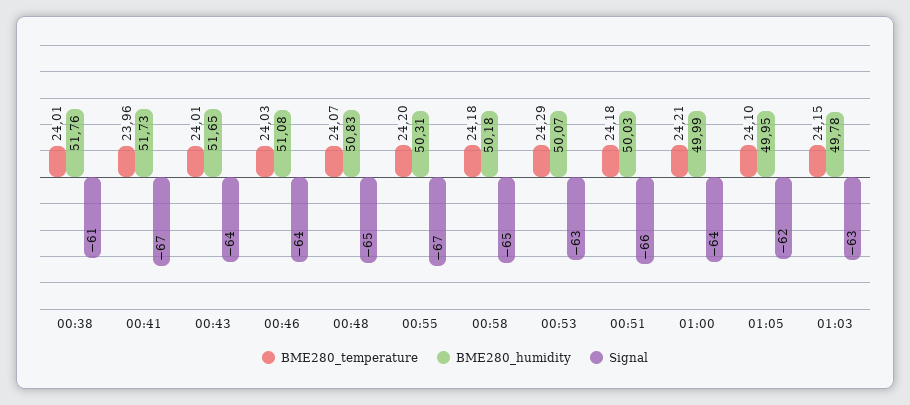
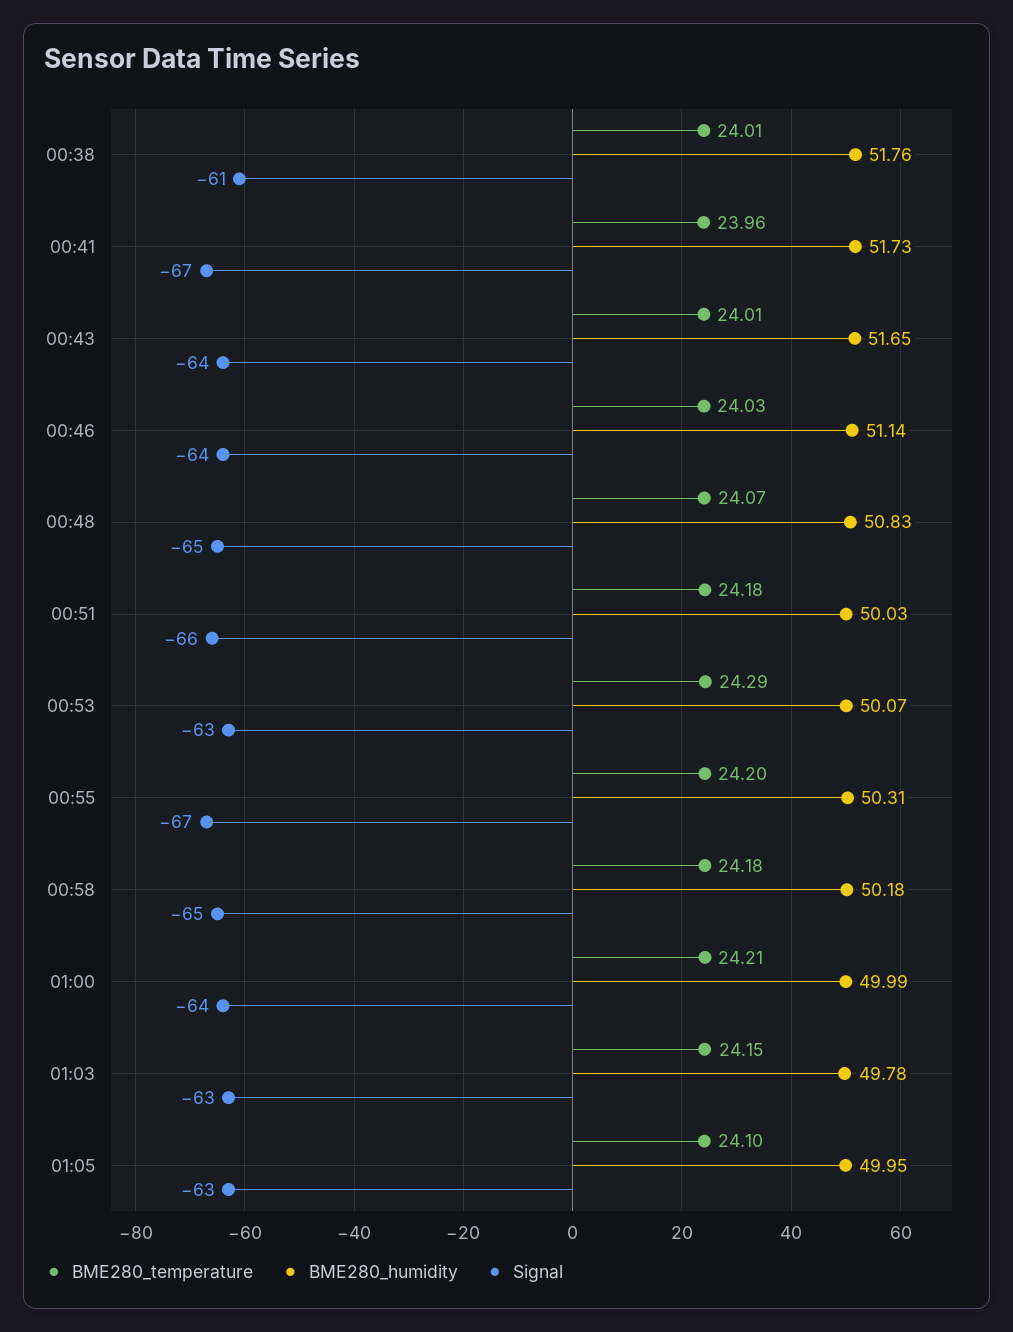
  {
    "BME280_temperature": {
      "00:38": 24.01,
      "00:41": 23.96,
      "00:43": 24.01,
      "00:46": 24.03,
      "00:48": 24.07,
      "00:55": 24.2,
      "00:58": 24.18,
      "00:53": 24.29,
      "00:51": 24.18,
      "01:00": 24.21,
      "01:05": 24.1,
      "01:03": 24.15
    },
    "BME280_humidity": {
      "00:38": 51.76,
      "00:41": 51.73,
      "00:43": 51.65,
-     "00:46": 51.08,
+     "00:46": 51.14,
      "00:48": 50.83,
      "00:55": 50.31,
      "00:58": 50.18,
      "00:53": 50.07,
      "00:51": 50.03,
      "01:00": 49.99,
      "01:05": 49.95,
      "01:03": 49.78
    },
    "Signal": {
      "00:38": -61,
      "00:41": -67,
      "00:43": -64,
      "00:46": -64,
      "00:48": -65,
      "00:55": -67,
      "00:58": -65,
      "00:53": -63,
      "00:51": -66,
      "01:00": -64,
-     "01:05": -62,
+     "01:05": -63,
      "01:03": -63
    }
  }

